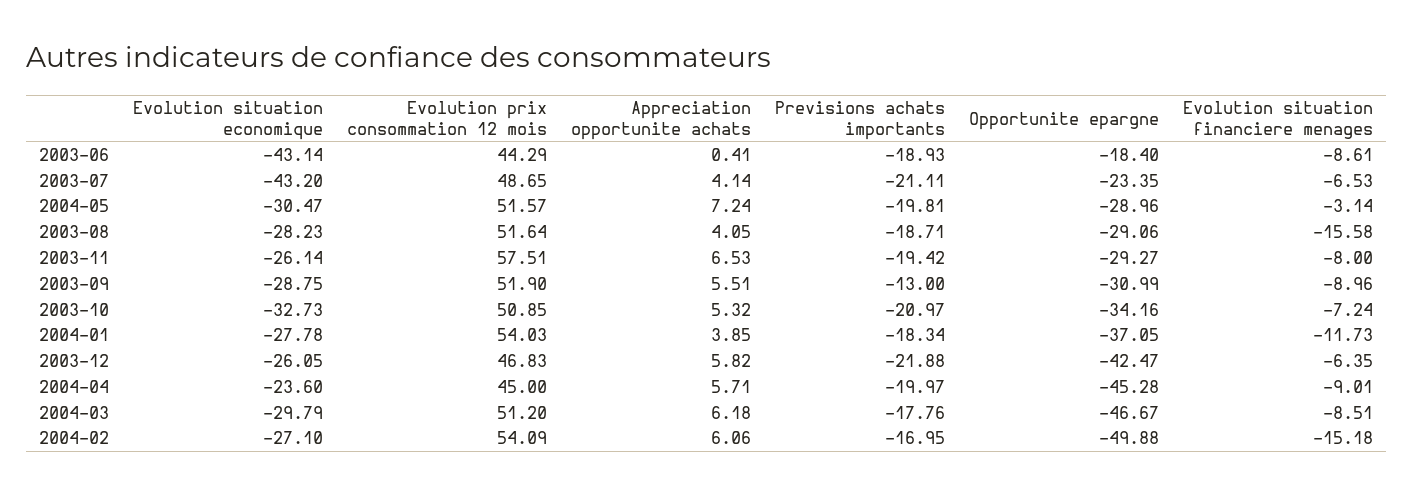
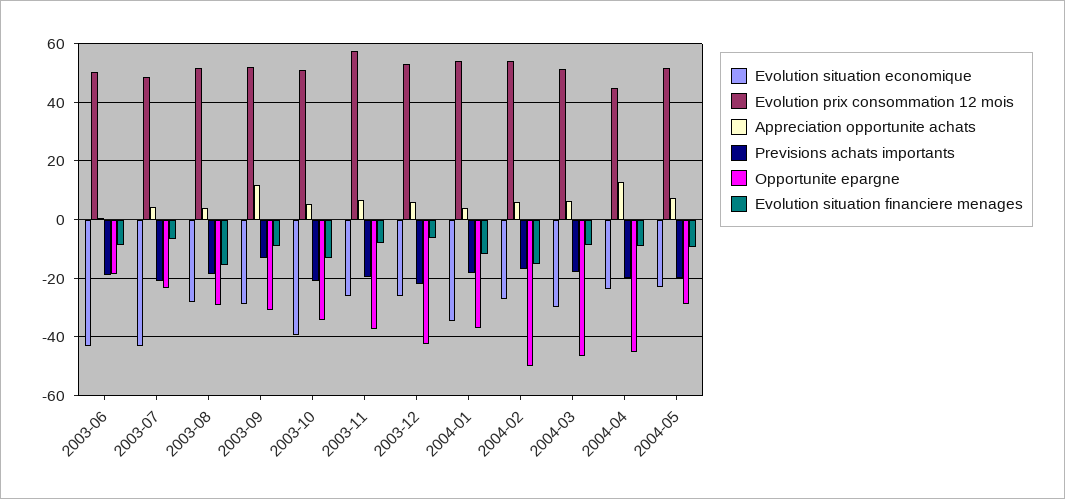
  {
    "Evolution situation economique": {
      "2003-06": -43.14,
      "2003-07": -43.2,
-     "2004-05": -30.47,
+     "2004-05": -22.5,
      "2003-08": -28.23,
      "2003-11": -26.14,
      "2003-09": -28.75,
-     "2003-10": -32.73,
+     "2003-10": -40,
-     "2004-01": -27.78,
+     "2004-01": -35,
      "2003-12": -26.05,
      "2004-04": -23.6,
      "2004-03": -29.79,
      "2004-02": -27.1
    },
    "Evolution prix consommation 12 mois": {
-     "2003-06": 44.29,
+     "2003-06": 50,
      "2003-07": 48.65,
      "2004-05": 51.57,
      "2003-08": 51.64,
      "2003-11": 57.51,
      "2003-09": 51.9,
      "2003-10": 50.85,
      "2004-01": 54.03,
-     "2003-12": 46.83,
+     "2003-12": 52.5,
      "2004-04": 45,
      "2004-03": 51.2,
      "2004-02": 54.09
    },
    "Appreciation opportunite achats": {
      "2003-06": 0.41,
      "2003-07": 4.14,
      "2004-05": 7.24,
      "2003-08": 4.05,
      "2003-11": 6.53,
-     "2003-09": 5.51,
+     "2003-09": 12.5,
      "2003-10": 5.32,
      "2004-01": 3.85,
      "2003-12": 5.82,
-     "2004-04": 5.71,
+     "2004-04": 12.5,
      "2004-03": 6.18,
      "2004-02": 6.06
    },
    "Previsions achats importants": {
      "2003-06": -18.93,
      "2003-07": -21.11,
      "2004-05": -19.81,
      "2003-08": -18.71,
      "2003-11": -19.42,
      "2003-09": -13,
      "2003-10": -20.97,
      "2004-01": -18.34,
      "2003-12": -21.88,
      "2004-04": -19.97,
      "2004-03": -17.76,
      "2004-02": -16.95
    },
    "Opportunite epargne": {
      "2003-06": -18.4,
      "2003-07": -23.35,
      "2004-05": -28.96,
      "2003-08": -29.06,
-     "2003-11": -29.27,
+     "2003-11": -37.5,
      "2003-09": -30.99,
      "2003-10": -34.16,
      "2004-01": -37.05,
      "2003-12": -42.47,
      "2004-04": -45.28,
      "2004-03": -46.67,
      "2004-02": -49.88
    },
    "Evolution situation financiere menages": {
      "2003-06": -8.61,
      "2003-07": -6.53,
-     "2004-05": -3.14,
+     "2004-05": -10,
      "2003-08": -15.58,
      "2003-11": -8,
      "2003-09": -8.96,
-     "2003-10": -7.24,
+     "2003-10": -12.5,
      "2004-01": -11.73,
      "2003-12": -6.35,
      "2004-04": -9.01,
      "2004-03": -8.51,
      "2004-02": -15.18
    }
  }

